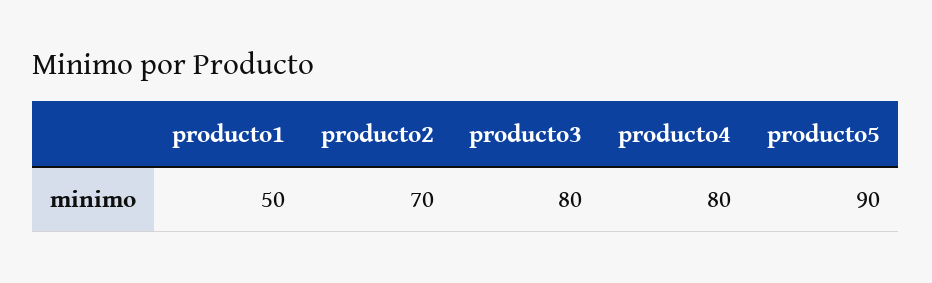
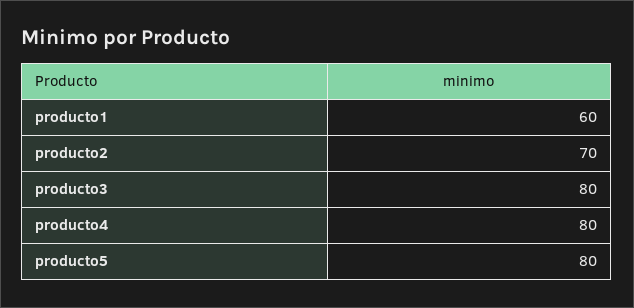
  {
-   "producto1": 50,
+   "producto1": 60,
    "producto2": 70,
    "producto3": 80,
    "producto4": 80,
-   "producto5": 90
+   "producto5": 80
  }

